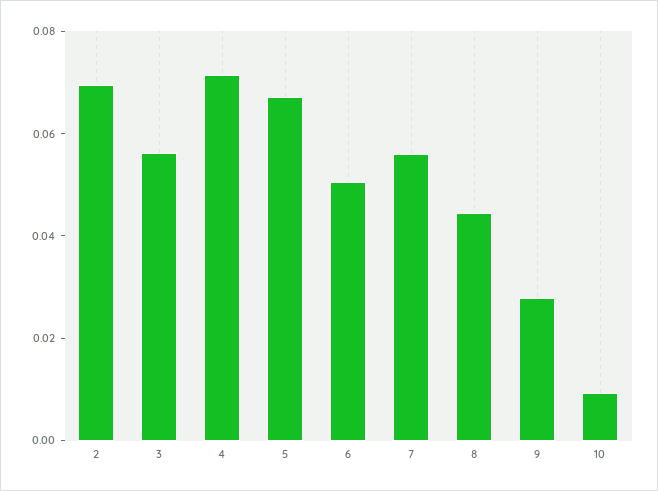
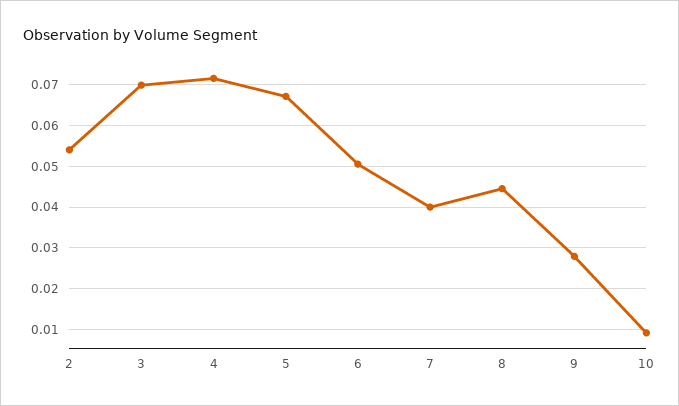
  {
-   "2": 0.07,
+   "2": 0.054,
-   "3": 0.055,
+   "3": 0.07,
    "4": 0.072,
    "5": 0.068,
    "6": 0.05,
-   "7": 0.055,
+   "7": 0.04,
    "8": 0.044,
    "9": 0.028,
    "10": 0.01
  }

